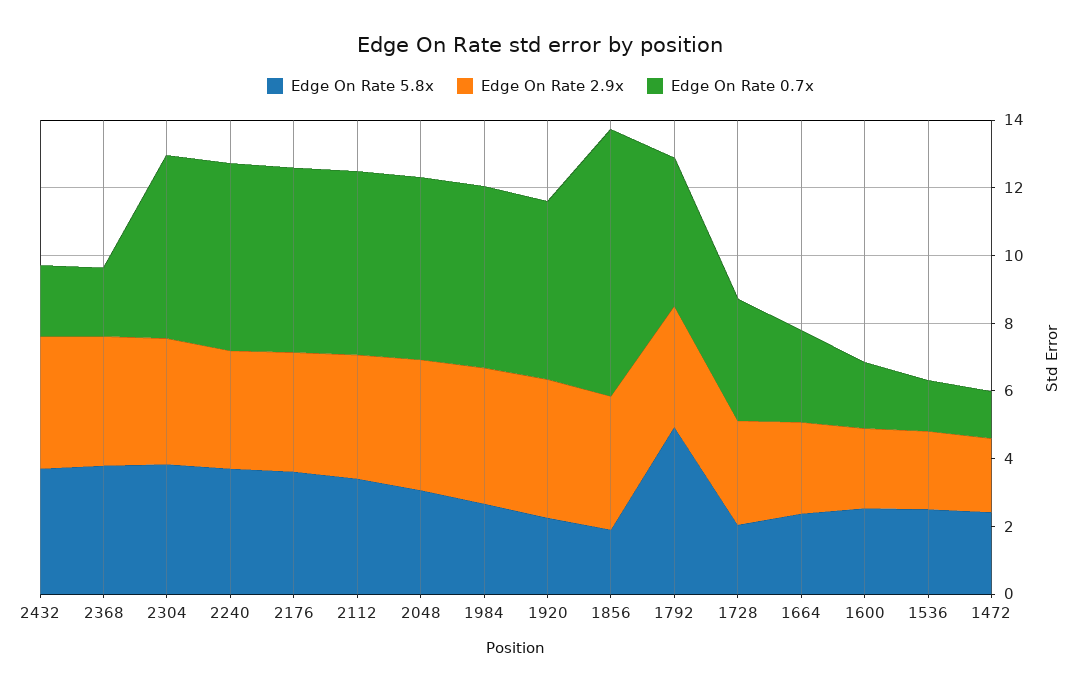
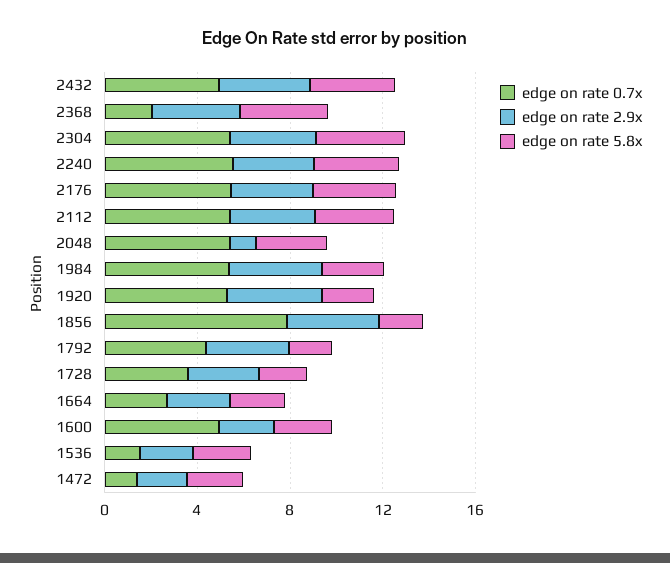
  {
    "Edge On Rate 5.8x": {
      "2432": 3.5,
      "2368": 4,
      "2304": 4,
      "2240": 3.5,
      "2176": 3.5,
      "2112": 3.5,
      "2048": 3,
      "1984": 2.5,
      "1920": 2,
      "1856": 2,
-     "1792": 5,
+     "1792": 2,
      "1728": 2,
      "1664": 2.5,
      "1600": 2.5,
      "1536": 2.5,
      "1472": 2.5
    },
    "Edge On Rate 2.9x": {
      "2432": 4,
      "2368": 4,
      "2304": 3.5,
      "2240": 3.5,
      "2176": 3.5,
      "2112": 3.5,
-     "2048": 4,
+     "2048": 1,
      "1984": 4,
      "1920": 4,
      "1856": 4,
      "1792": 3.5,
      "1728": 3,
      "1664": 2.5,
      "1600": 2.5,
      "1536": 2.5,
      "1472": 2
    },
    "Edge On Rate 0.7x": {
-     "2432": 2,
+     "2432": 5,
      "2368": 2,
      "2304": 5.5,
      "2240": 5.5,
      "2176": 5.5,
      "2112": 5.5,
      "2048": 5.5,
      "1984": 5.5,
      "1920": 5.5,
      "1856": 8,
      "1792": 4.5,
      "1728": 3.5,
      "1664": 2.5,
-     "1600": 2,
+     "1600": 5,
      "1536": 1.5,
      "1472": 1.5
    }
  }

